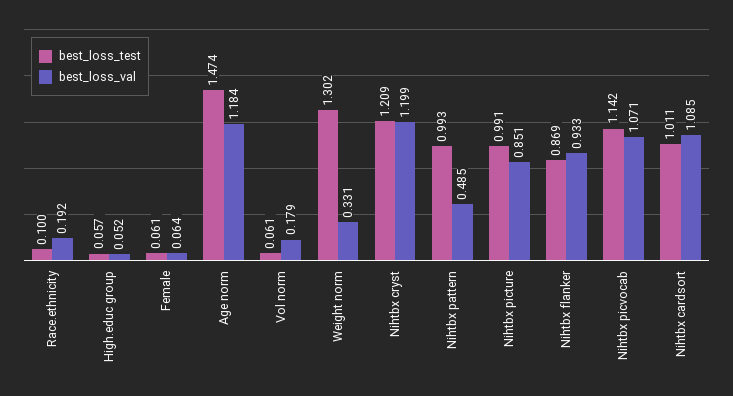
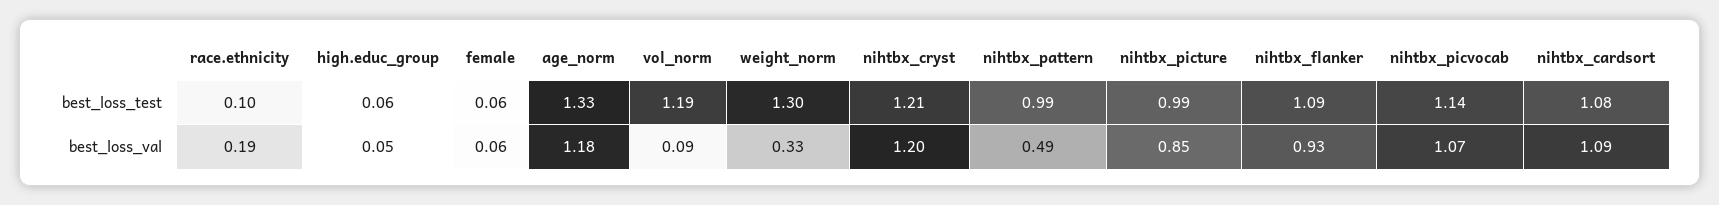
  {
    "best_loss_test": {
      "Race.ethnicity": 0.1,
      "High.educ group": 0.057,
      "Female": 0.061,
-     "Age norm": 1.474,
+     "Age norm": 1.33,
-     "Vol norm": 0.061,
+     "Vol norm": 1.19,
      "Weight norm": 1.302,
      "Nihtbx cryst": 1.209,
      "Nihtbx pattern": 0.993,
      "Nihtbx picture": 0.991,
-     "Nihtbx flanker": 0.869,
+     "Nihtbx flanker": 1.09,
      "Nihtbx picvocab": 1.142,
-     "Nihtbx cardsort": 1.011
+     "Nihtbx cardsort": 1.08
    },
    "best_loss_val": {
      "Race.ethnicity": 0.192,
      "High.educ group": 0.052,
      "Female": 0.064,
      "Age norm": 1.184,
-     "Vol norm": 0.179,
+     "Vol norm": 0.09,
      "Weight norm": 0.331,
      "Nihtbx cryst": 1.199,
      "Nihtbx pattern": 0.485,
      "Nihtbx picture": 0.851,
      "Nihtbx flanker": 0.933,
      "Nihtbx picvocab": 1.071,
      "Nihtbx cardsort": 1.085
    }
  }

